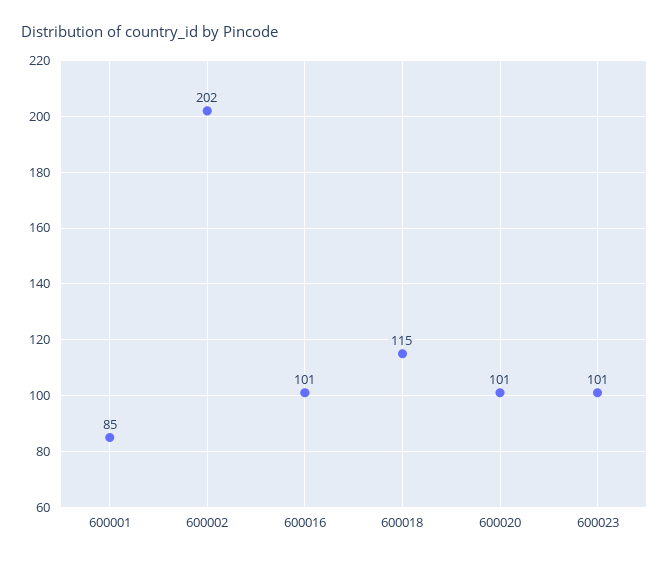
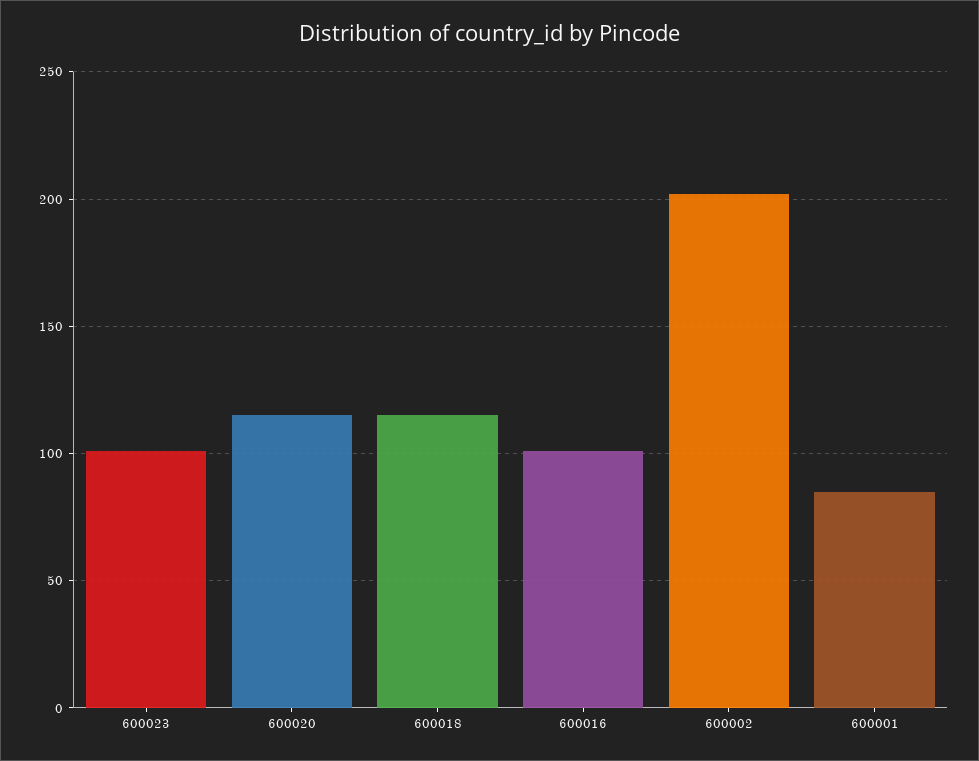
  {
    "600001": 85,
    "600002": 202,
    "600016": 101,
    "600018": 115,
-   "600020": 101,
+   "600020": 115,
    "600023": 101
  }

